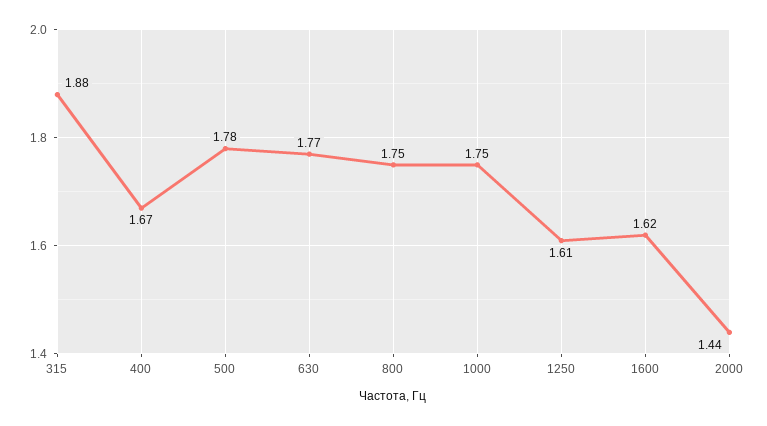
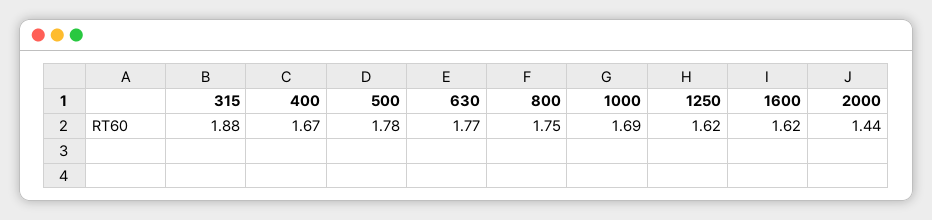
  {
    "315": 1.88,
    "400": 1.67,
    "500": 1.78,
    "630": 1.77,
    "800": 1.75,
-   "1000": 1.75,
+   "1000": 1.69,
-   "1250": 1.61,
+   "1250": 1.62,
    "1600": 1.62,
    "2000": 1.44
  }

